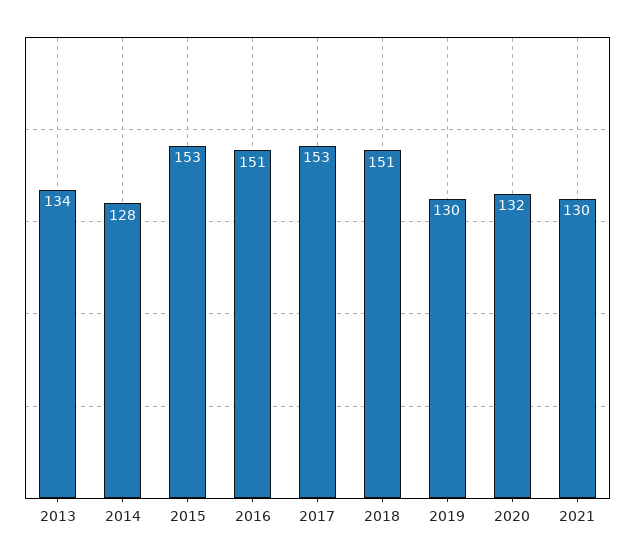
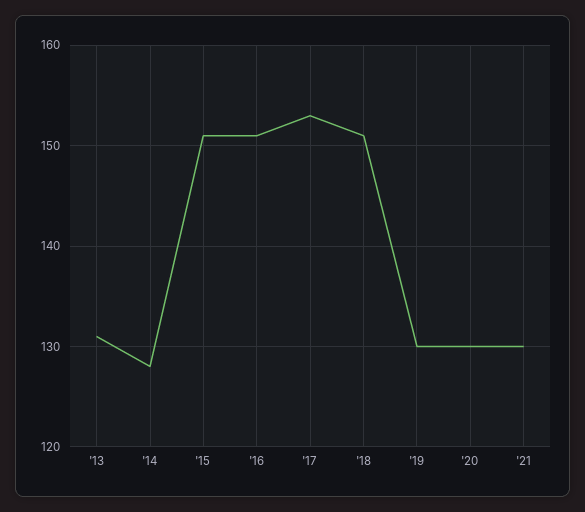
  {
-   "2013": 134,
+   "2013": 131,
    "2014": 128,
-   "2015": 153,
+   "2015": 151,
    "2016": 151,
    "2017": 153,
    "2018": 151,
    "2019": 130,
-   "2020": 132,
+   "2020": 130,
    "2021": 130
  }

